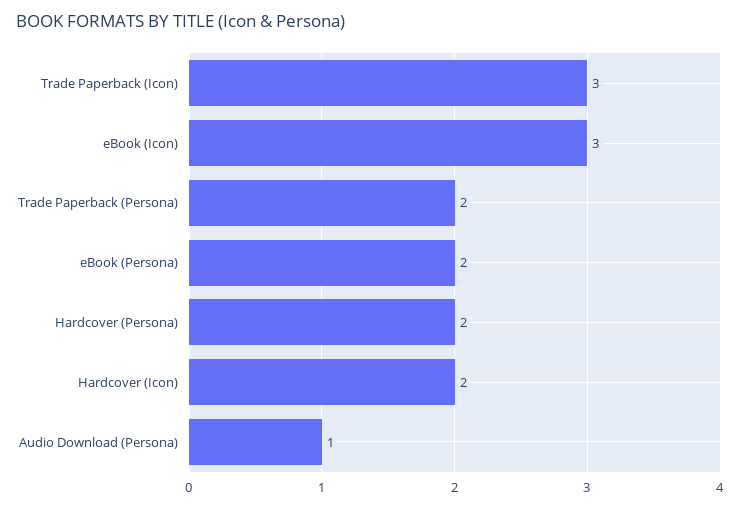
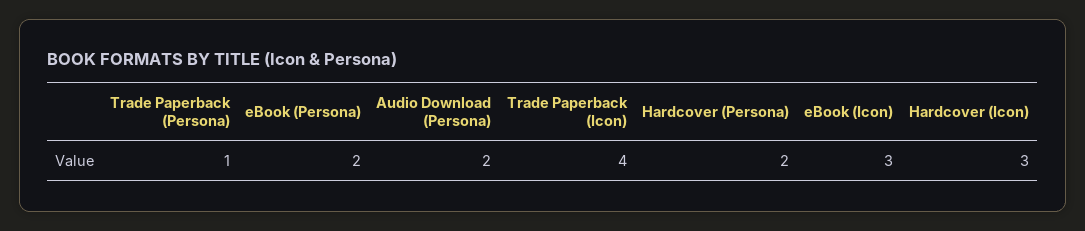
  {
-   "Trade Paperback (Icon)": 3,
+   "Trade Paperback (Icon)": 4,
    "eBook (Icon)": 3,
-   "Trade Paperback (Persona)": 2,
+   "Trade Paperback (Persona)": 1,
    "eBook (Persona)": 2,
    "Hardcover (Persona)": 2,
-   "Hardcover (Icon)": 2,
+   "Hardcover (Icon)": 3,
-   "Audio Download (Persona)": 1
+   "Audio Download (Persona)": 2
  }

